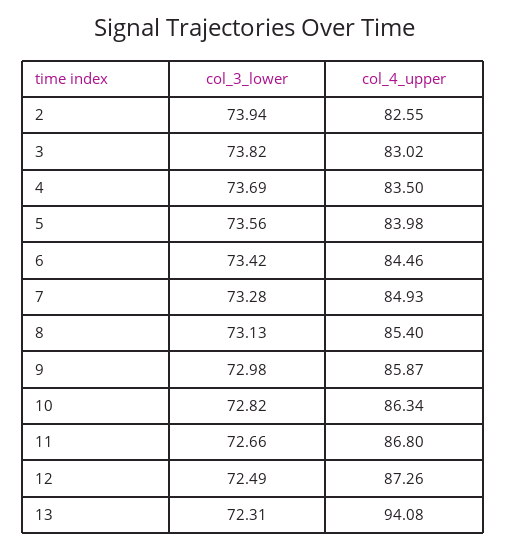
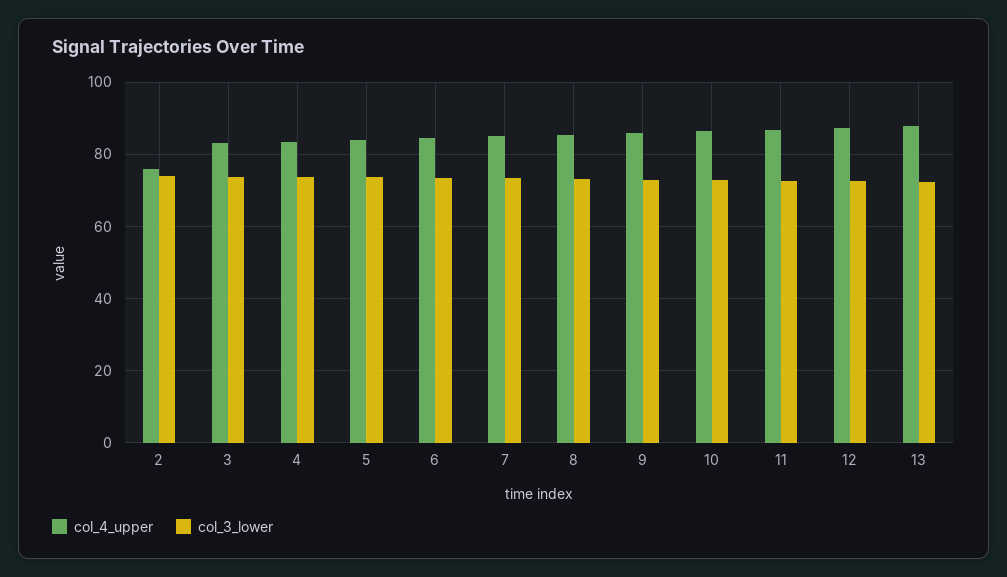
  {
    "col_3_lower": {
      "2": 73.94,
      "3": 73.82,
      "4": 73.69,
      "5": 73.56,
      "6": 73.42,
      "7": 73.28,
      "8": 73.13,
      "9": 72.98,
      "10": 72.82,
      "11": 72.66,
      "12": 72.49,
      "13": 72.31
    },
    "col_4_upper": {
-     "2": 82.55,
+     "2": 76,
      "3": 83.02,
      "4": 83.5,
      "5": 83.98,
      "6": 84.46,
      "7": 84.93,
      "8": 85.4,
      "9": 85.87,
      "10": 86.34,
      "11": 86.8,
      "12": 87.26,
-     "13": 94.08
+     "13": 88
    }
  }

